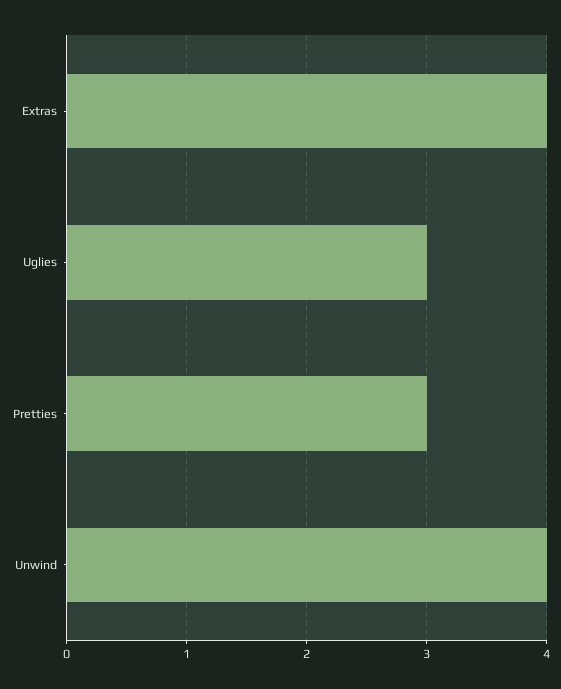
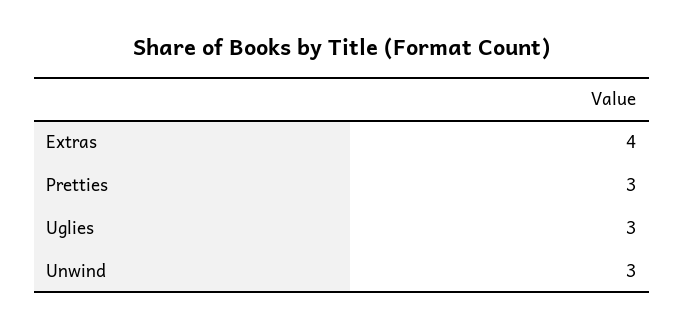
  {
    "Extras": 4,
    "Uglies": 3,
    "Pretties": 3,
-   "Unwind": 4
+   "Unwind": 3
  }

